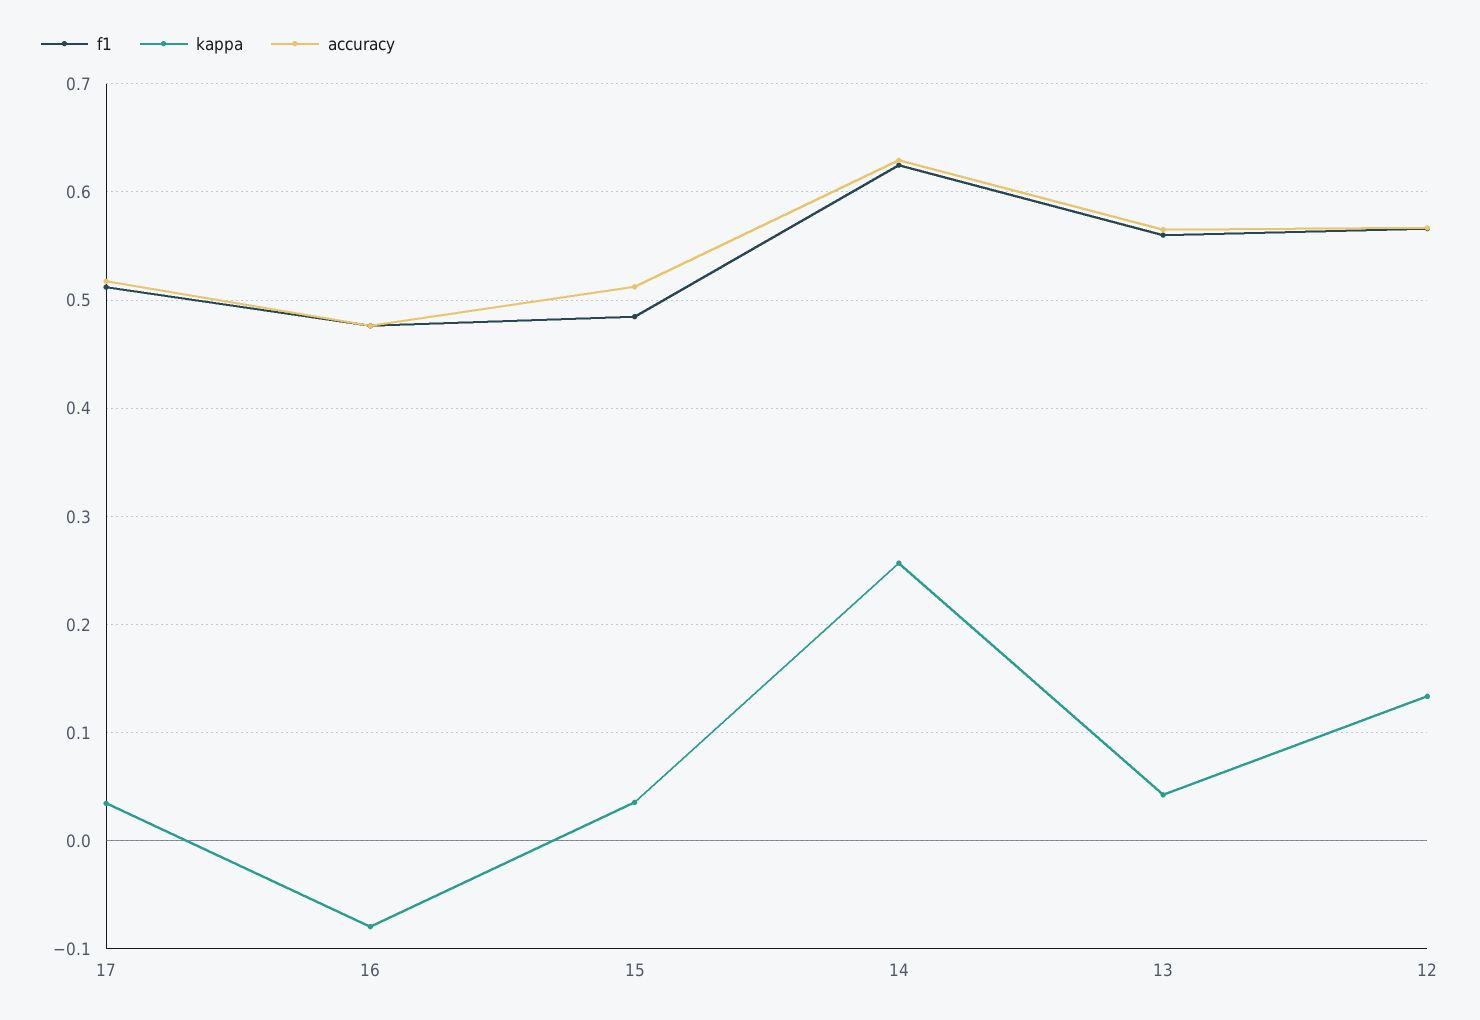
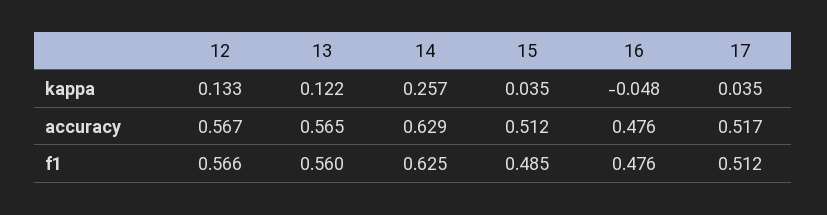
  {
    "f1": {
      "17": 0.512,
      "16": 0.476,
      "15": 0.485,
      "14": 0.625,
      "13": 0.56,
      "12": 0.566
    },
    "kappa": {
      "17": 0.035,
-     "16": -0.08,
+     "16": -0.048,
      "15": 0.035,
      "14": 0.257,
-     "13": 0.04,
+     "13": 0.122,
      "12": 0.133
    },
    "accuracy": {
      "17": 0.517,
      "16": 0.476,
      "15": 0.512,
      "14": 0.629,
      "13": 0.565,
      "12": 0.567
    }
  }

